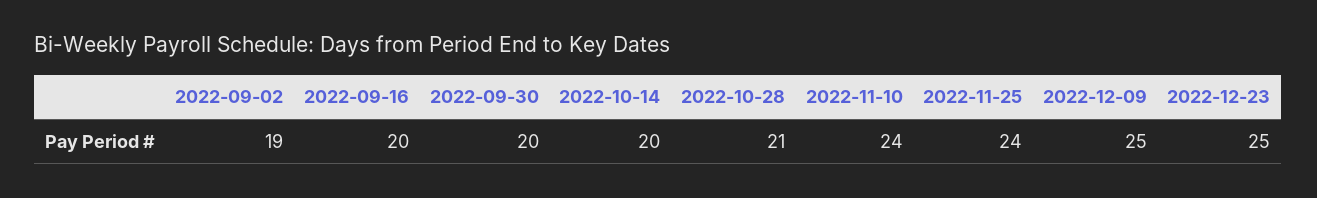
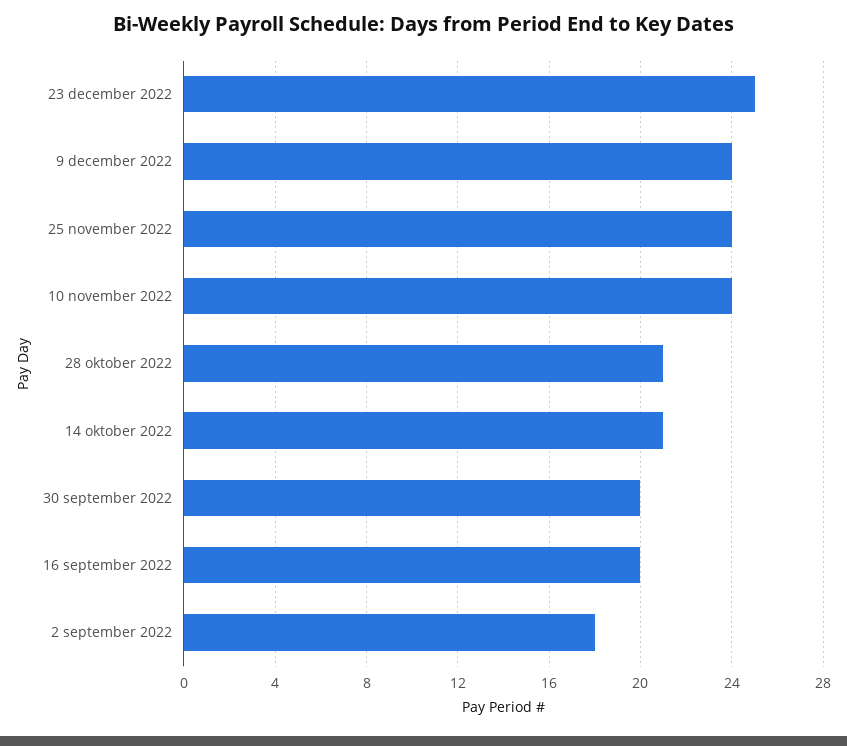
  {
-   "2022-09-02": 19,
+   "2022-09-02": 18,
    "2022-09-16": 20,
    "2022-09-30": 20,
-   "2022-10-14": 20,
+   "2022-10-14": 21,
    "2022-10-28": 21,
    "2022-11-10": 24,
    "2022-11-25": 24,
-   "2022-12-09": 25,
+   "2022-12-09": 24,
    "2022-12-23": 25
  }

